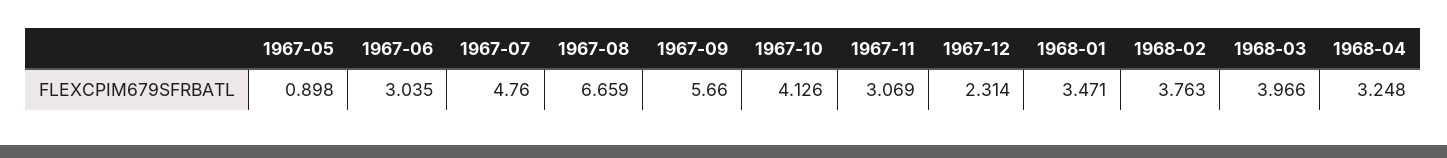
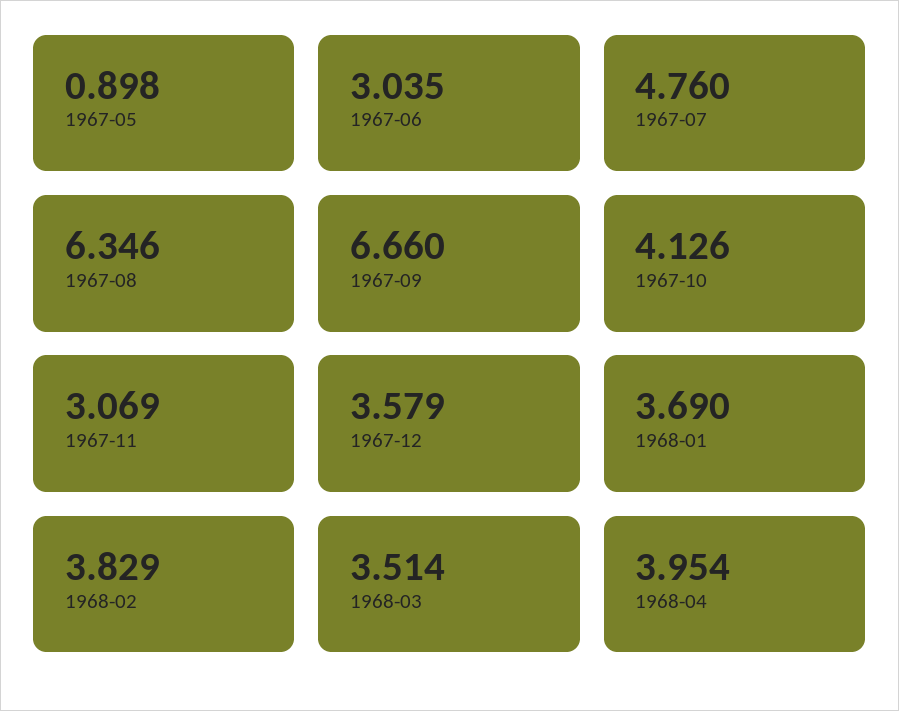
  {
    "1967-05": 0.898,
    "1967-06": 3.035,
    "1967-07": 4.76,
-   "1967-08": 6.659,
+   "1967-08": 6.346,
-   "1967-09": 5.66,
+   "1967-09": 6.66,
    "1967-10": 4.126,
    "1967-11": 3.069,
-   "1967-12": 2.314,
+   "1967-12": 3.579,
-   "1968-01": 3.471,
+   "1968-01": 3.69,
-   "1968-02": 3.763,
+   "1968-02": 3.829,
-   "1968-03": 3.966,
+   "1968-03": 3.514,
-   "1968-04": 3.248
+   "1968-04": 3.954
  }

